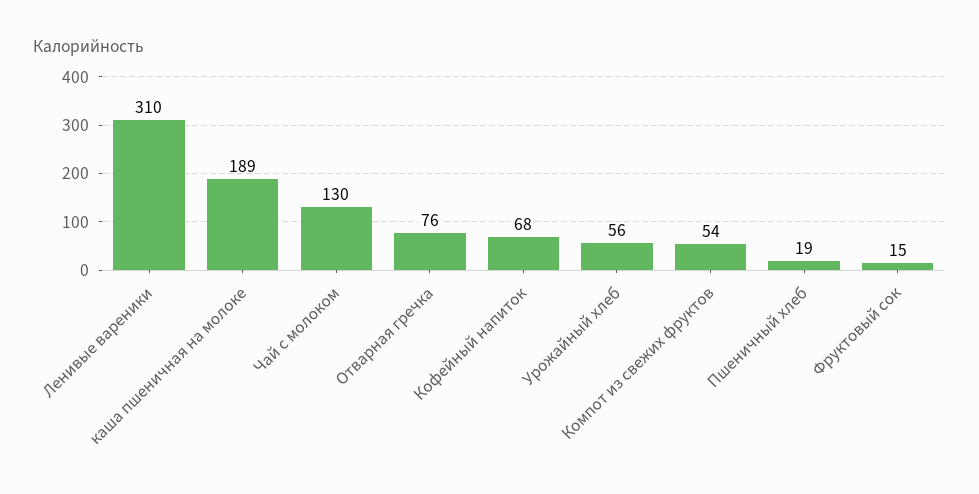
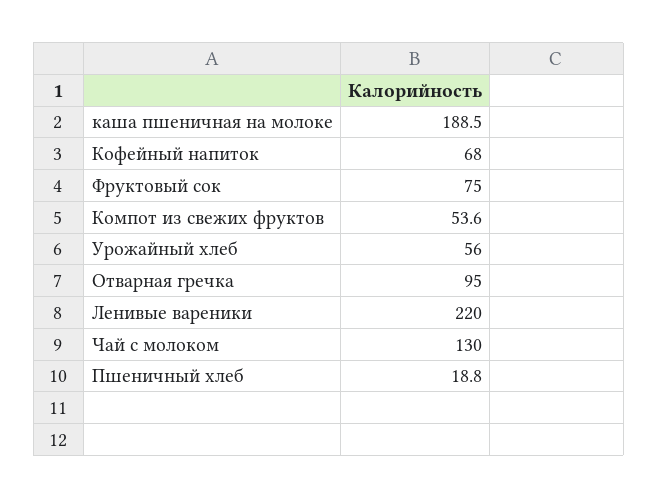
  {
-   "Ленивые вареники": 310,
+   "Ленивые вареники": 220,
    "каша пшеничная на молоке": 188.5,
    "Чай с молоком": 130,
-   "Отварная гречка": 76,
+   "Отварная гречка": 95,
    "Кофейный напиток": 68,
    "Урожайный хлеб": 56,
    "Компот из свежих фруктов": 53.6,
    "Пшеничный хлеб": 18.8,
-   "Фруктовый сок": 15
+   "Фруктовый сок": 75
  }

